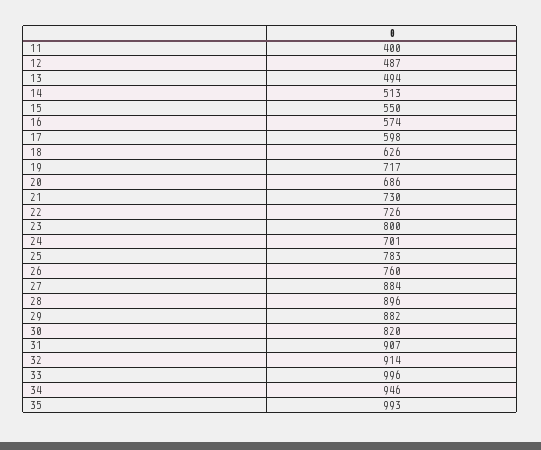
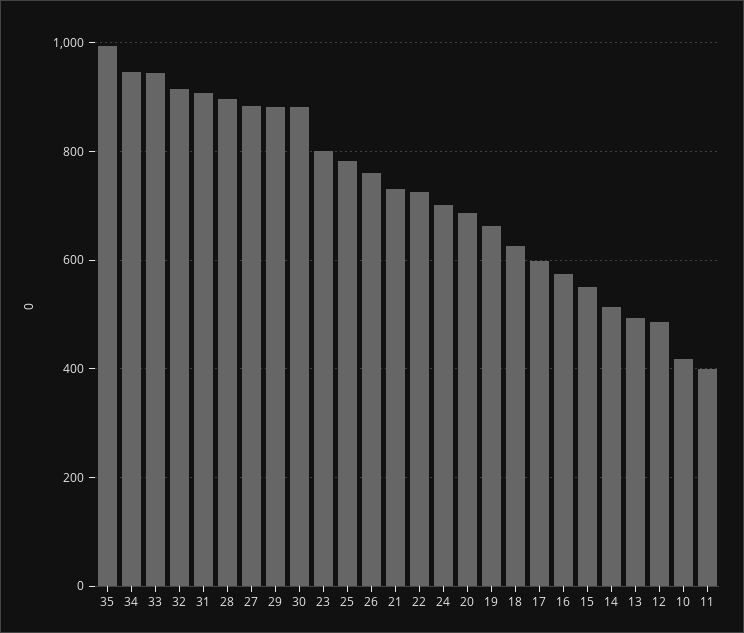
  {
    "11": 400,
    "12": 487,
    "13": 494,
    "14": 513,
    "15": 550,
    "16": 574,
    "17": 598,
    "18": 626,
-   "19": 717,
+   "19": 660,
    "20": 686,
    "21": 730,
    "22": 726,
    "23": 800,
    "24": 701,
    "25": 783,
    "26": 760,
    "27": 884,
    "28": 896,
    "29": 882,
-   "30": 820,
+   "30": 880,
    "31": 907,
    "32": 914,
-   "33": 996,
+   "33": 940,
    "34": 946,
-   "35": 993
+   "35": 993,
+   "10": 420
  }

